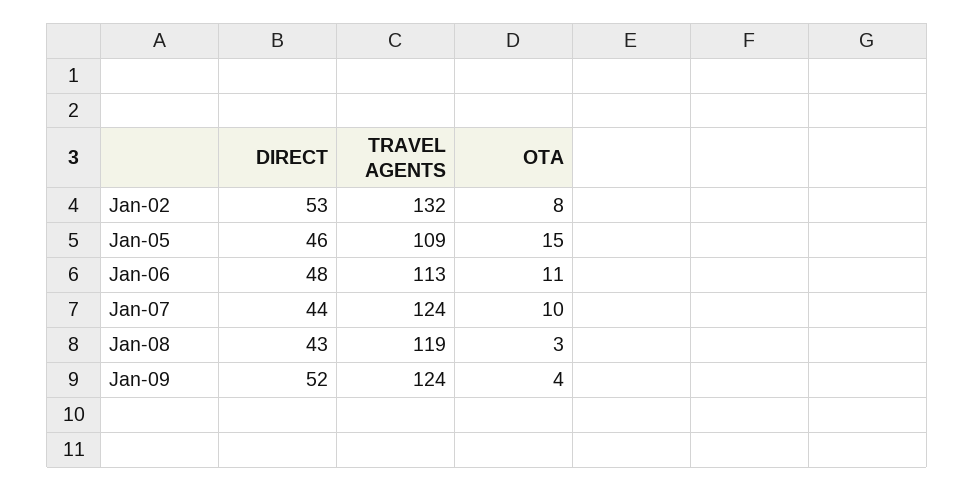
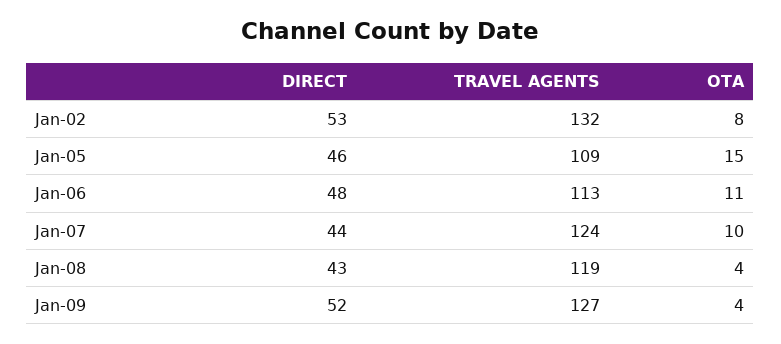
  {
    "DIRECT": {
      "Jan-02": 53,
      "Jan-05": 46,
      "Jan-06": 48,
      "Jan-07": 44,
      "Jan-08": 43,
      "Jan-09": 52
    },
    "TRAVEL AGENTS": {
      "Jan-02": 132,
      "Jan-05": 109,
      "Jan-06": 113,
      "Jan-07": 124,
      "Jan-08": 119,
-     "Jan-09": 124
+     "Jan-09": 127
    },
    "OTA": {
      "Jan-02": 8,
      "Jan-05": 15,
      "Jan-06": 11,
      "Jan-07": 10,
-     "Jan-08": 3,
+     "Jan-08": 4,
      "Jan-09": 4
    }
  }

